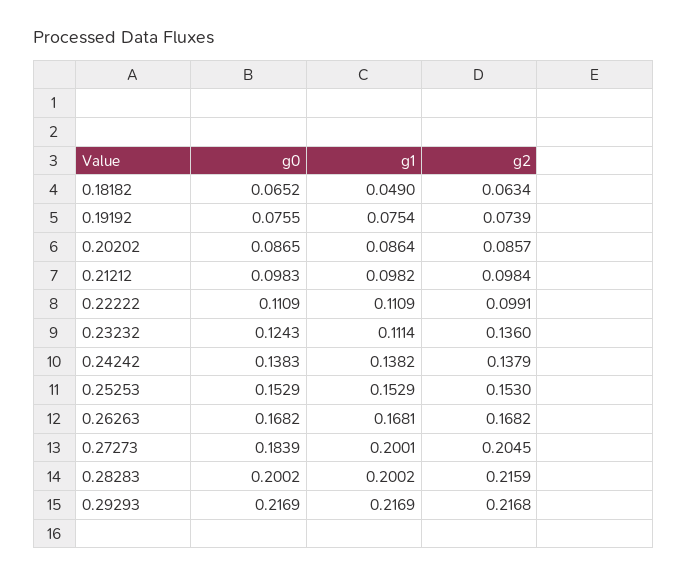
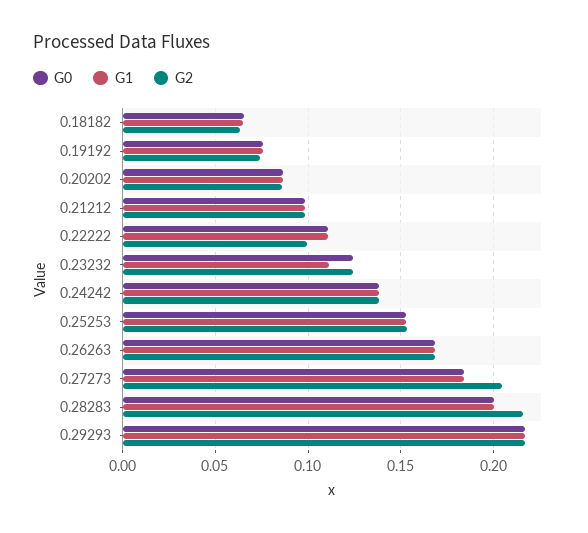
  {
    "g0": {
      "0.18182": 0.0652,
      "0.19192": 0.0755,
      "0.20202": 0.0865,
      "0.21212": 0.0983,
      "0.22222": 0.1109,
      "0.23232": 0.1243,
      "0.24242": 0.1383,
      "0.25253": 0.1529,
      "0.26263": 0.1682,
      "0.27273": 0.1839,
      "0.28283": 0.2002,
      "0.29293": 0.2169
    },
    "g1": {
-     "0.18182": 0.049,
+     "0.18182": 0.065,
      "0.19192": 0.0754,
      "0.20202": 0.0864,
      "0.21212": 0.0982,
      "0.22222": 0.1109,
      "0.23232": 0.1114,
      "0.24242": 0.1382,
      "0.25253": 0.1529,
      "0.26263": 0.1681,
-     "0.27273": 0.2001,
+     "0.27273": 0.185,
      "0.28283": 0.2002,
      "0.29293": 0.2169
    },
    "g2": {
      "0.18182": 0.0634,
      "0.19192": 0.0739,
      "0.20202": 0.0857,
      "0.21212": 0.0984,
      "0.22222": 0.0991,
-     "0.23232": 0.136,
+     "0.23232": 0.125,
      "0.24242": 0.1379,
      "0.25253": 0.153,
      "0.26263": 0.1682,
      "0.27273": 0.2045,
      "0.28283": 0.2159,
      "0.29293": 0.2168
    }
  }

